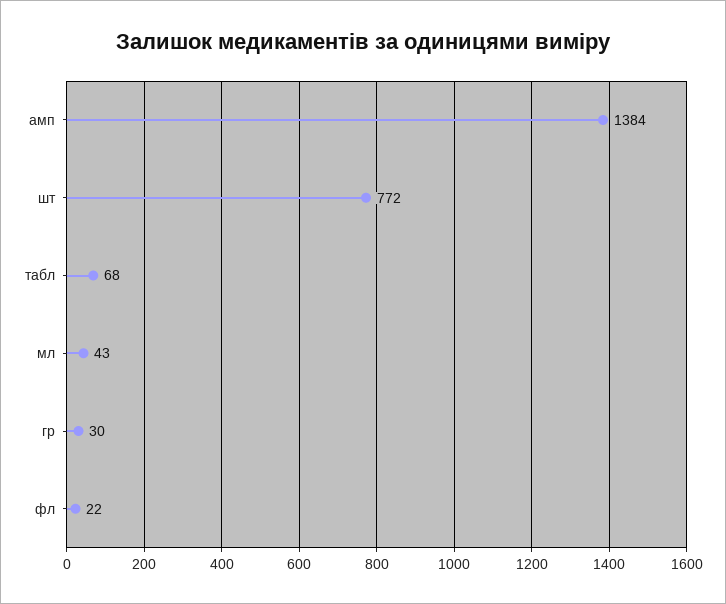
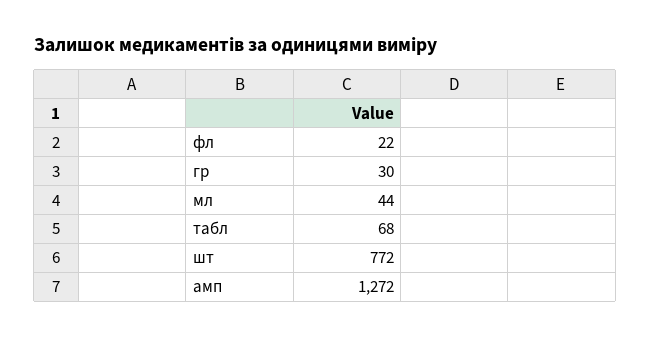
  {
-   "амп": 1384,
+   "амп": 1272,
    "шт": 772,
    "табл": 68,
-   "мл": 43,
+   "мл": 44,
    "гр": 30,
    "фл": 22
  }

